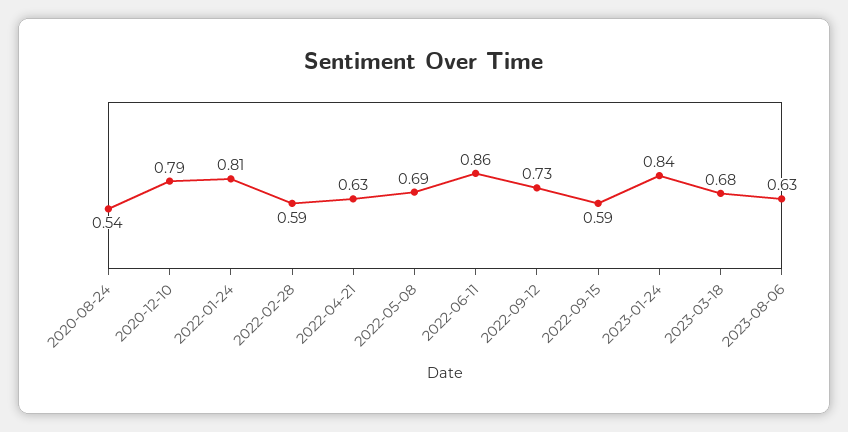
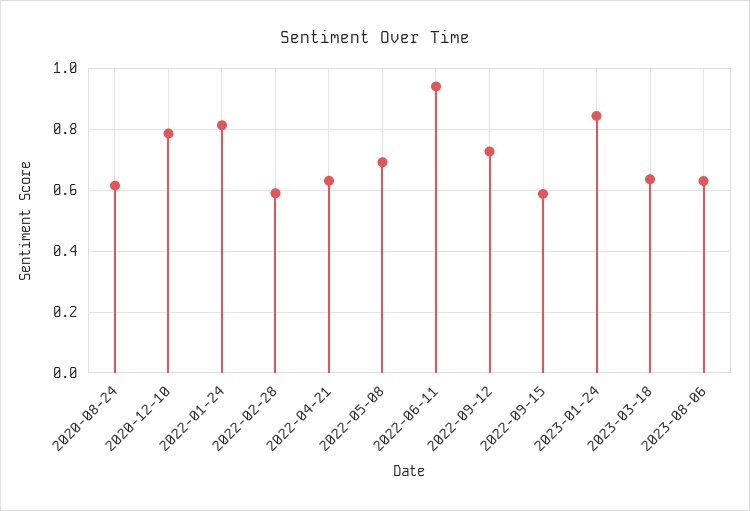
  {
-   "2020-08-24": 0.54,
+   "2020-08-24": 0.62,
    "2020-12-10": 0.79,
    "2022-01-24": 0.81,
    "2022-02-28": 0.59,
    "2022-04-21": 0.63,
    "2022-05-08": 0.69,
-   "2022-06-11": 0.86,
+   "2022-06-11": 0.94,
    "2022-09-12": 0.73,
    "2022-09-15": 0.59,
    "2023-01-24": 0.84,
-   "2023-03-18": 0.68,
+   "2023-03-18": 0.64,
    "2023-08-06": 0.63
  }

